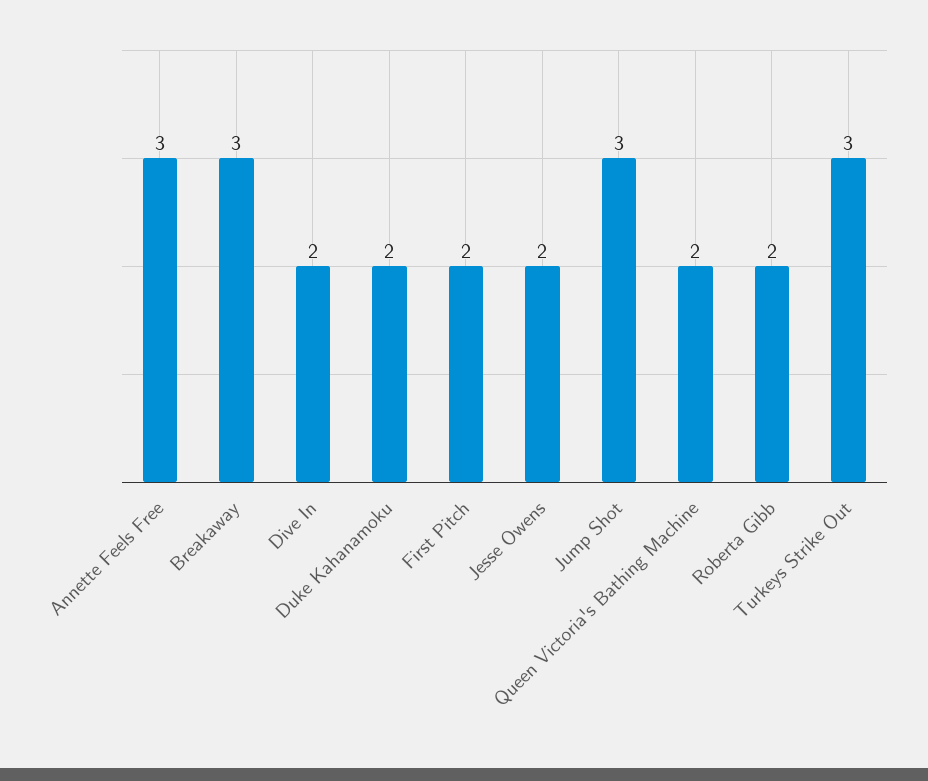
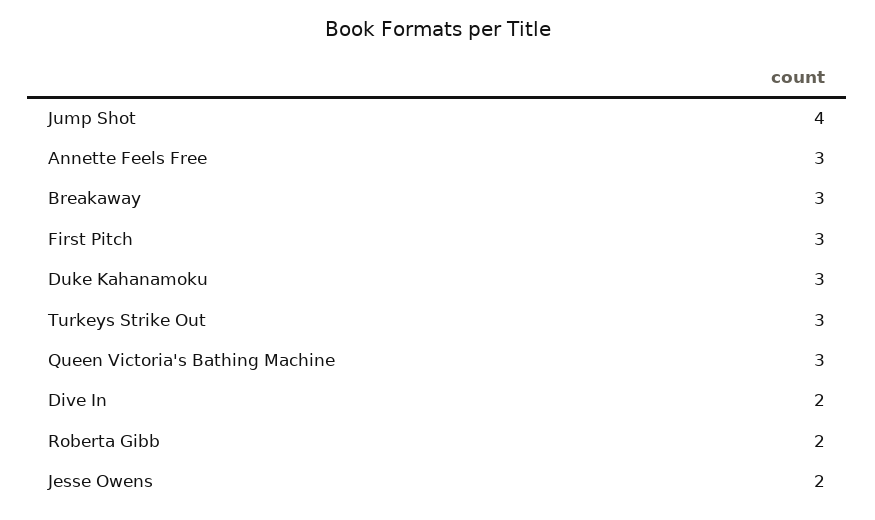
  {
    "Annette Feels Free": 3,
    "Breakaway": 3,
    "Dive In": 2,
-   "Duke Kahanamoku": 2,
+   "Duke Kahanamoku": 3,
-   "First Pitch": 2,
+   "First Pitch": 3,
    "Jesse Owens": 2,
-   "Jump Shot": 3,
+   "Jump Shot": 4,
-   "Queen Victoria's Bathing Machine": 2,
+   "Queen Victoria's Bathing Machine": 3,
    "Roberta Gibb": 2,
    "Turkeys Strike Out": 3
  }

